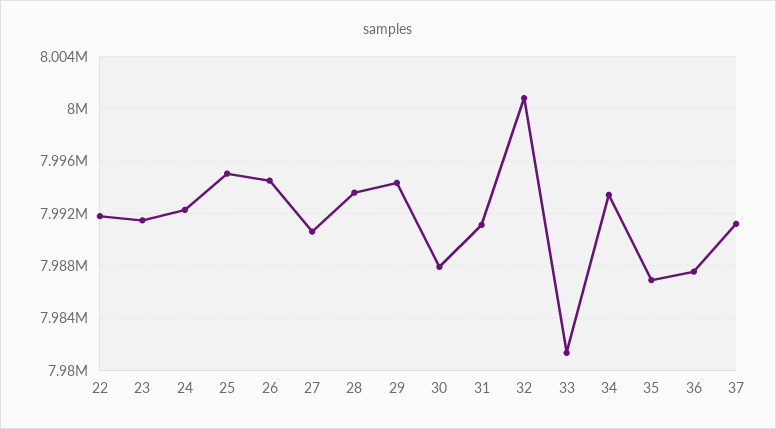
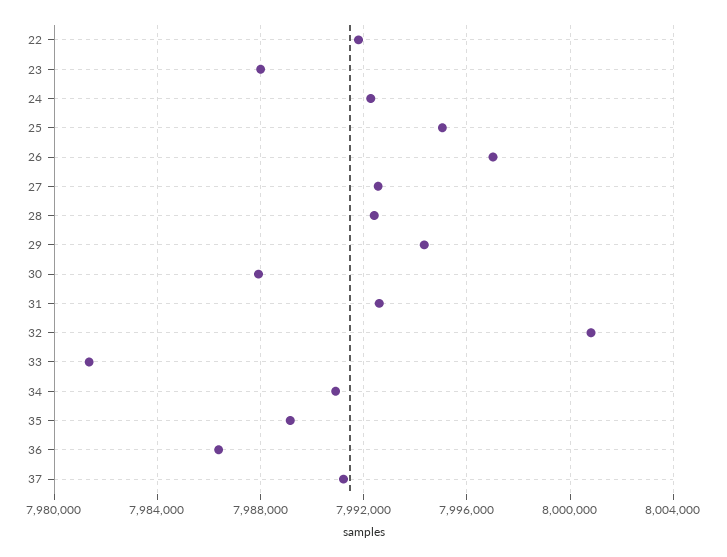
  {
    "22": 7992000,
-   "23": 7991500,
+   "23": 7988000,
    "24": 7992500,
    "25": 7995000,
-   "26": 7994500,
+   "26": 7997000,
-   "27": 7990500,
+   "27": 7992500,
-   "28": 7993500,
+   "28": 7992500,
    "29": 7994500,
    "30": 7988000,
-   "31": 7991000,
+   "31": 7992500,
    "32": 8001000,
    "33": 7981500,
-   "34": 7993500,
+   "34": 7991000,
-   "35": 7987000,
+   "35": 7989000,
-   "36": 7987500,
+   "36": 7986500,
    "37": 7991000
  }

